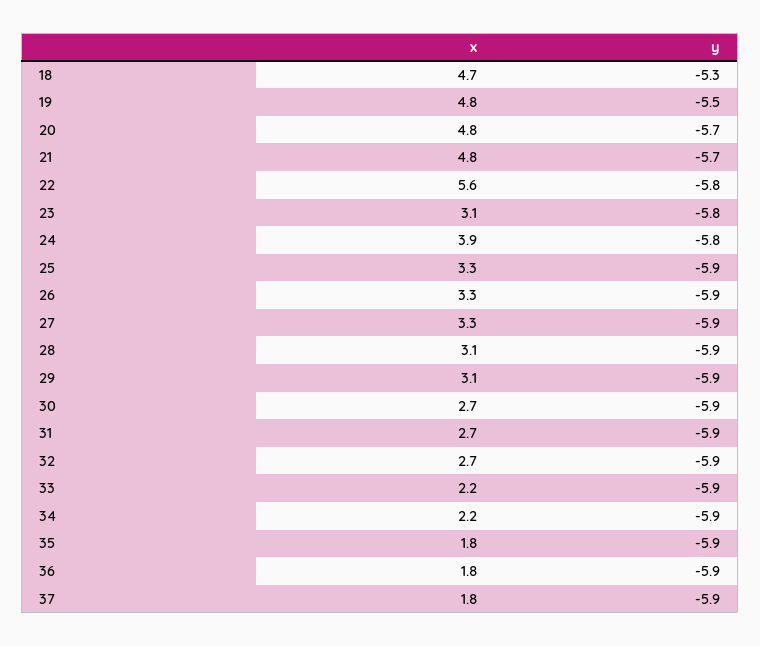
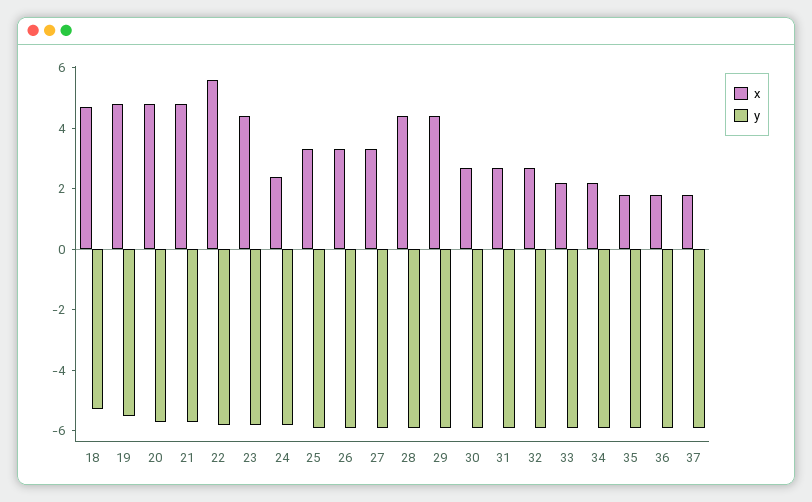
  {
    "x": {
      "18": 4.7,
      "19": 4.8,
      "20": 4.8,
      "21": 4.8,
      "22": 5.6,
-     "23": 3.1,
+     "23": 4.5,
-     "24": 3.9,
+     "24": 2.5,
      "25": 3.3,
      "26": 3.3,
      "27": 3.3,
-     "28": 3.1,
+     "28": 4.5,
-     "29": 3.1,
+     "29": 4.5,
      "30": 2.7,
      "31": 2.7,
      "32": 2.7,
      "33": 2.2,
      "34": 2.2,
      "35": 1.8,
      "36": 1.8,
      "37": 1.8
    },
    "y": {
      "18": -5.3,
      "19": -5.5,
      "20": -5.7,
      "21": -5.7,
      "22": -5.8,
      "23": -5.8,
      "24": -5.8,
      "25": -5.9,
      "26": -5.9,
      "27": -5.9,
      "28": -5.9,
      "29": -5.9,
      "30": -5.9,
      "31": -5.9,
      "32": -5.9,
      "33": -5.9,
      "34": -5.9,
      "35": -5.9,
      "36": -5.9,
      "37": -5.9
    }
  }

